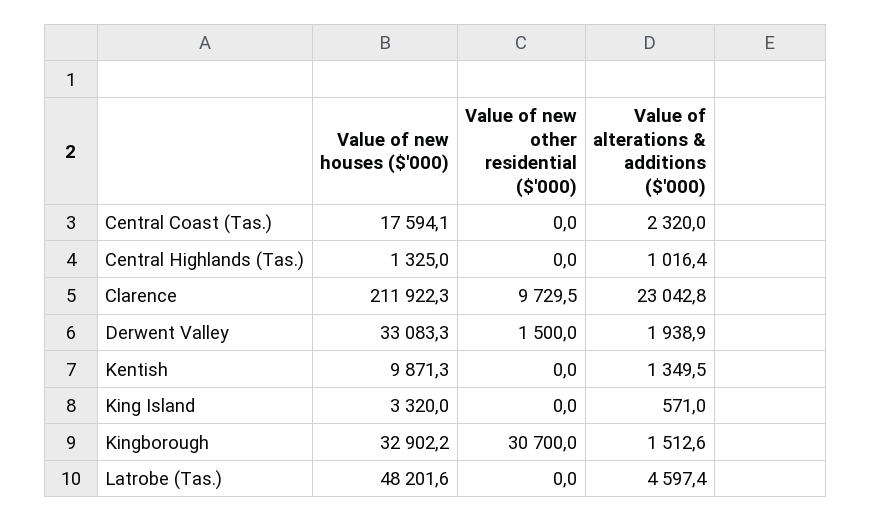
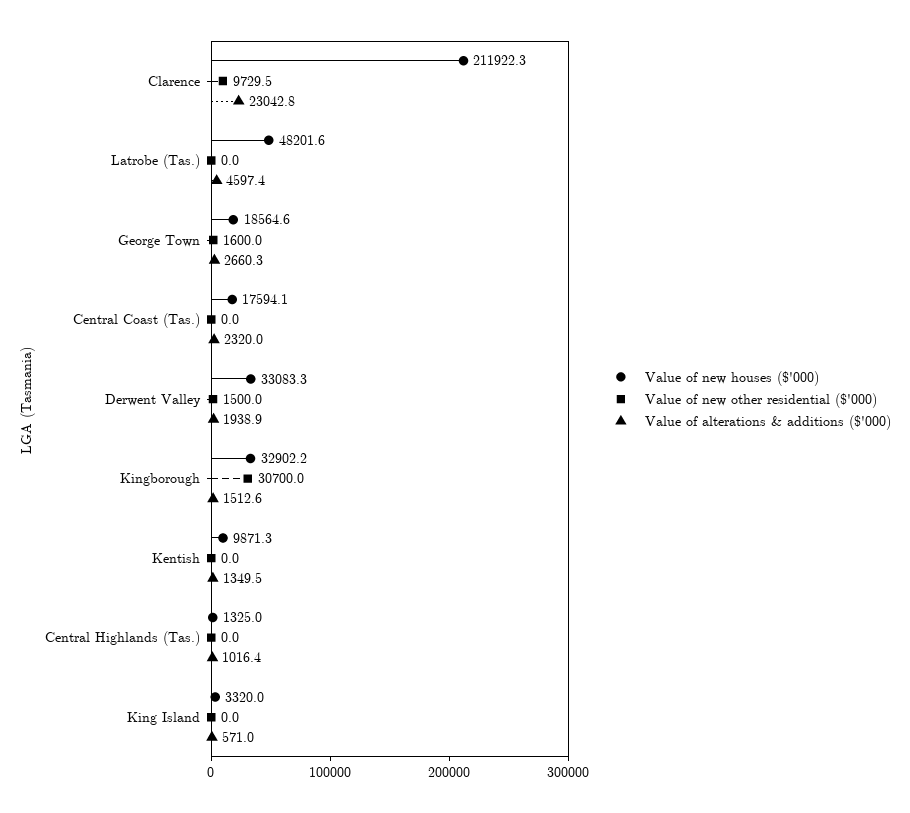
  {
    "Value of new houses ($'000)": {
      "Central Coast (Tas.)": 17594.1,
      "Central Highlands (Tas.)": 1325,
      "Clarence": 211922.3,
      "Derwent Valley": 33083.3,
      "Kentish": 9871.3,
      "King Island": 3320,
      "Kingborough": 32902.2,
-     "Latrobe (Tas.)": 48201.6
+     "Latrobe (Tas.)": 48201.6,
+     "George Town": 18564.6
    },
    "Value of new other residential ($'000)": {
      "Central Coast (Tas.)": 0,
      "Central Highlands (Tas.)": 0,
      "Clarence": 9729.5,
      "Derwent Valley": 1500,
      "Kentish": 0,
      "King Island": 0,
      "Kingborough": 30700,
-     "Latrobe (Tas.)": 0
+     "Latrobe (Tas.)": 0,
+     "George Town": 1600
    },
    "Value of alterations & additions ($'000)": {
      "Central Coast (Tas.)": 2320,
      "Central Highlands (Tas.)": 1016.4,
      "Clarence": 23042.8,
      "Derwent Valley": 1938.9,
      "Kentish": 1349.5,
      "King Island": 571,
      "Kingborough": 1512.6,
-     "Latrobe (Tas.)": 4597.4
+     "Latrobe (Tas.)": 4597.4,
+     "George Town": 2660.3
    }
  }

